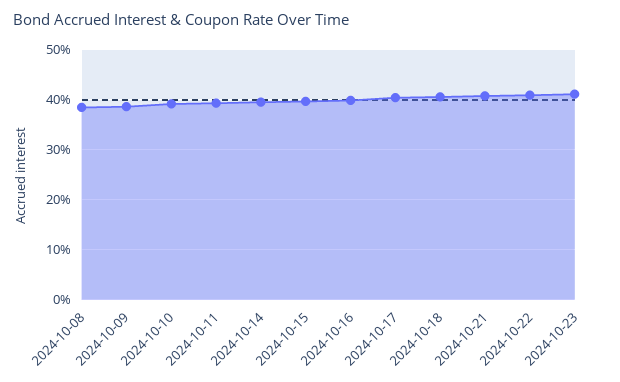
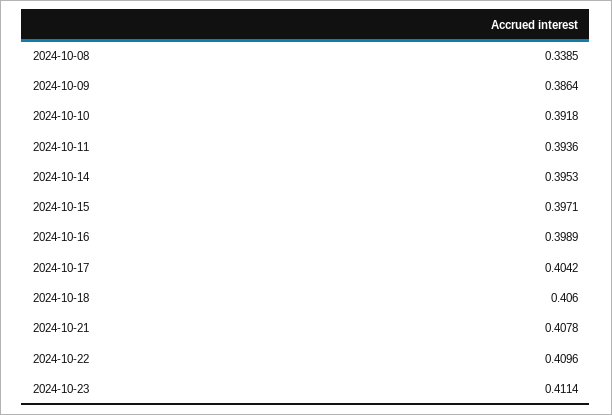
  {
-   "2024-10-08": 0.38,
+   "2024-10-08": 0.3385,
    "2024-10-09": 0.3864,
    "2024-10-10": 0.3918,
    "2024-10-11": 0.3936,
    "2024-10-14": 0.3953,
    "2024-10-15": 0.3971,
    "2024-10-16": 0.3989,
    "2024-10-17": 0.4042,
    "2024-10-18": 0.406,
    "2024-10-21": 0.4078,
    "2024-10-22": 0.4096,
    "2024-10-23": 0.4114
  }

